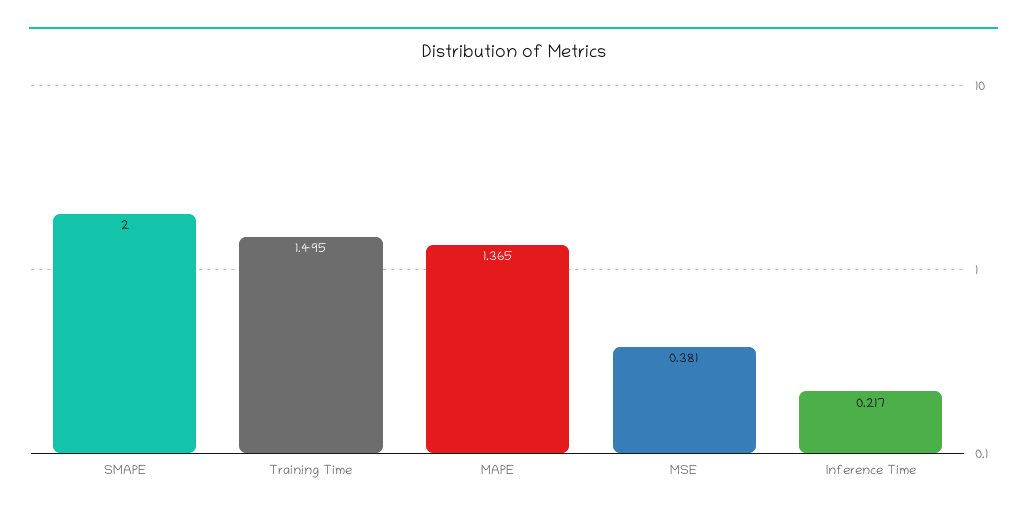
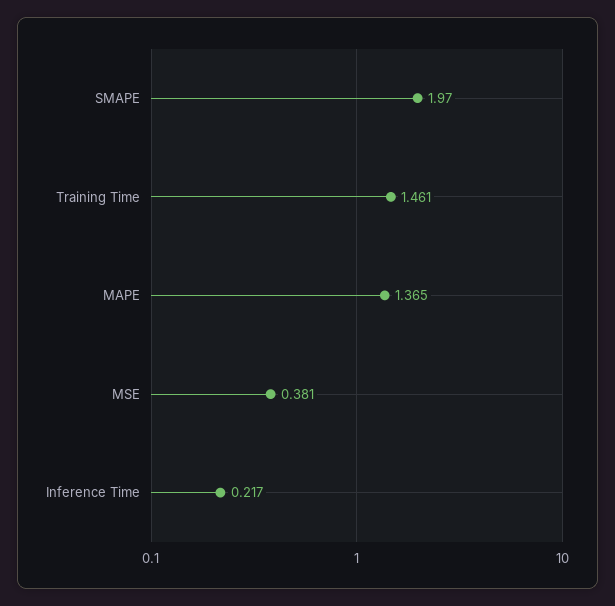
  {
-   "SMAPE": 2,
+   "SMAPE": 1.97,
-   "Training Time": 1.495,
+   "Training Time": 1.461,
    "MAPE": 1.365,
    "MSE": 0.381,
    "Inference Time": 0.217
  }

